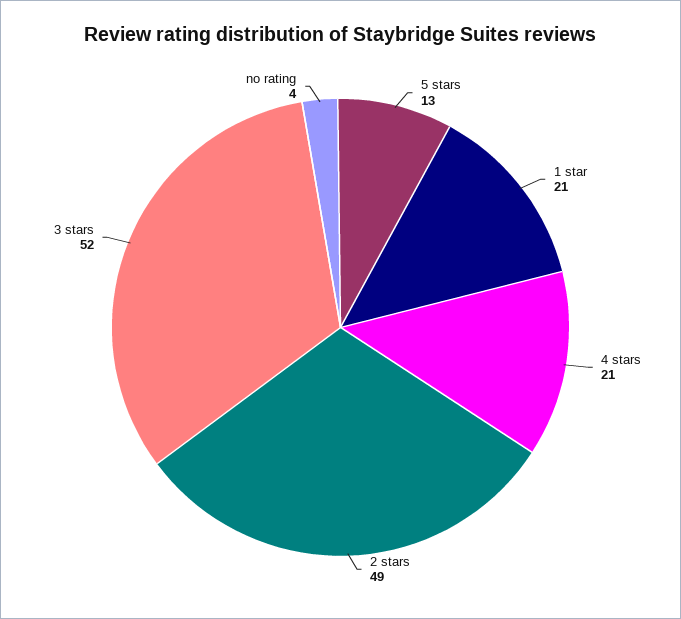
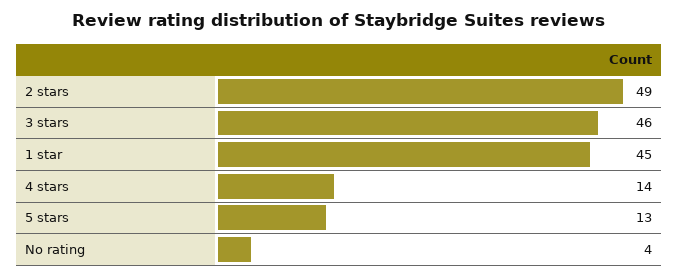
  {
    "5 stars": 13,
-   "1 star": 21,
+   "1 star": 45,
-   "4 stars": 21,
+   "4 stars": 14,
    "2 stars": 49,
-   "3 stars": 52,
+   "3 stars": 46,
    "no rating": 4
  }

